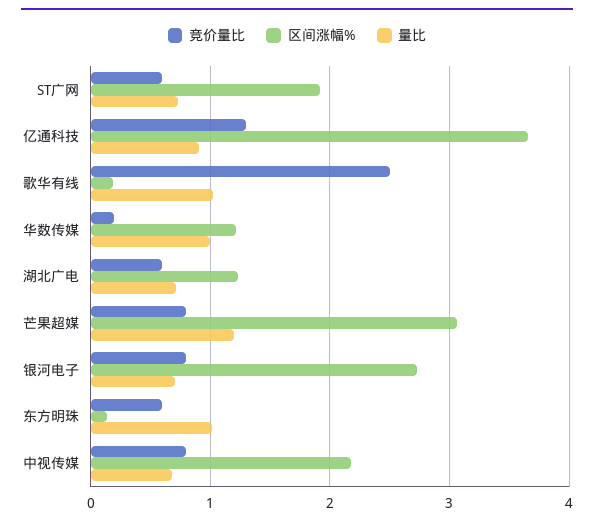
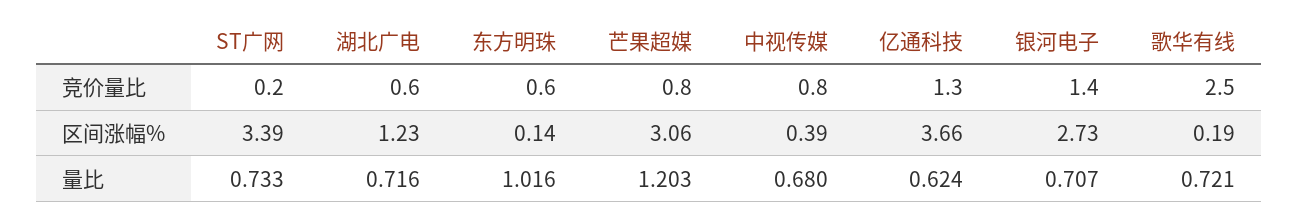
  {
    "竞价量比": {
-     "ST广网": 0.6,
+     "ST广网": 0.2,
      "亿通科技": 1.3,
      "歌华有线": 2.5,
-     "华数传媒": 0.2,
      "湖北广电": 0.6,
      "芒果超媒": 0.8,
-     "银河电子": 0.8,
+     "银河电子": 1.4,
      "东方明珠": 0.6,
      "中视传媒": 0.8
    },
    "区间涨幅%": {
-     "ST广网": 1.9,
+     "ST广网": 3.39,
      "亿通科技": 3.66,
      "歌华有线": 0.19,
-     "华数传媒": 1.2,
      "湖北广电": 1.23,
      "芒果超媒": 3.06,
      "银河电子": 2.73,
      "东方明珠": 0.14,
-     "中视传媒": 2.2
+     "中视传媒": 0.39
    },
    "量比": {
      "ST广网": 0.733,
-     "亿通科技": 0.9,
+     "亿通科技": 0.624,
-     "歌华有线": 1,
+     "歌华有线": 0.721,
-     "华数传媒": 1,
      "湖北广电": 0.716,
      "芒果超媒": 1.203,
      "银河电子": 0.707,
      "东方明珠": 1.016,
      "中视传媒": 0.68
    }
  }

